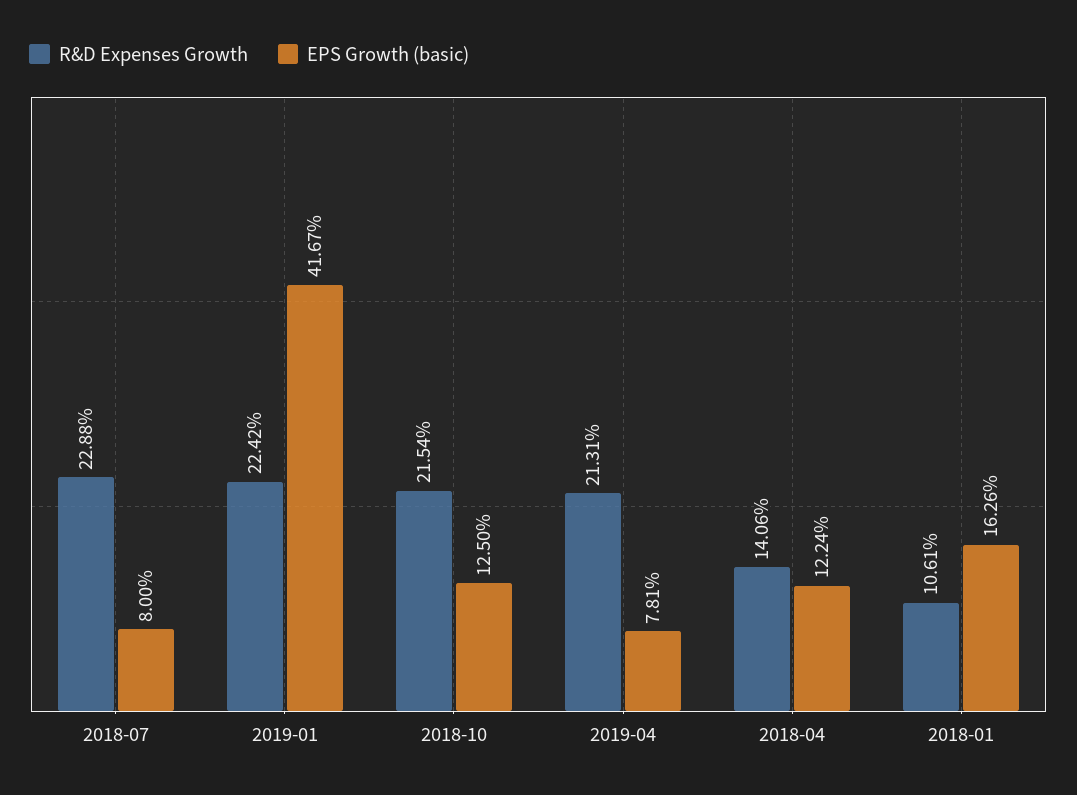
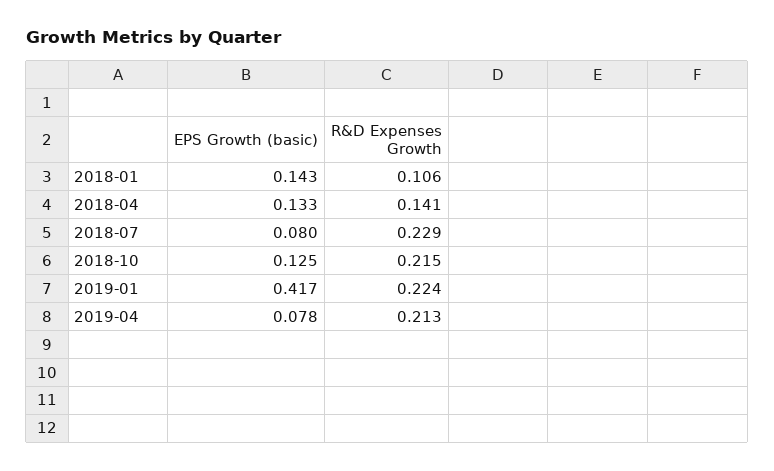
  {
    "R&D Expenses Growth": {
      "2018-07": 0.2288,
      "2019-01": 0.2242,
      "2018-10": 0.2154,
      "2019-04": 0.2131,
      "2018-04": 0.1406,
      "2018-01": 0.1061
    },
    "EPS Growth (basic)": {
      "2018-07": 0.08,
      "2019-01": 0.4167,
      "2018-10": 0.125,
      "2019-04": 0.0781,
-     "2018-04": 0.1224,
+     "2018-04": 0.133,
-     "2018-01": 0.1626
+     "2018-01": 0.143
    }
  }

